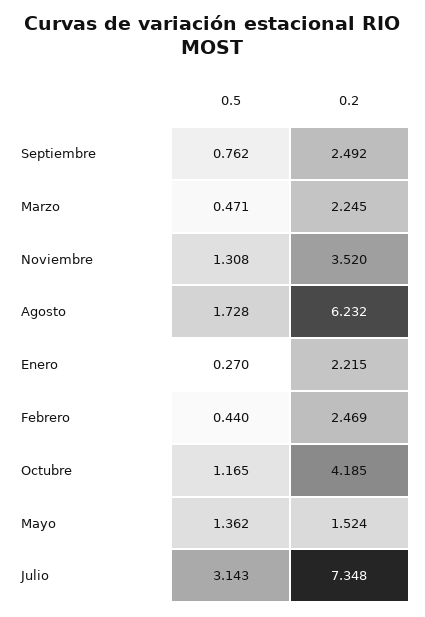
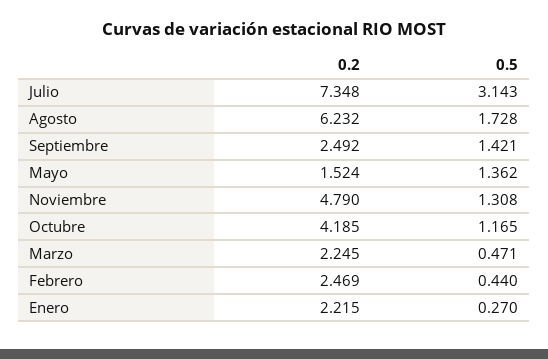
  {
    "0.5": {
-     "Septiembre": 0.762,
+     "Septiembre": 1.421,
      "Marzo": 0.471,
      "Noviembre": 1.308,
      "Agosto": 1.728,
      "Enero": 0.27,
      "Febrero": 0.44,
      "Octubre": 1.165,
      "Mayo": 1.362,
      "Julio": 3.143
    },
    "0.2": {
      "Septiembre": 2.492,
      "Marzo": 2.245,
-     "Noviembre": 3.52,
+     "Noviembre": 4.79,
      "Agosto": 6.232,
      "Enero": 2.215,
      "Febrero": 2.469,
      "Octubre": 4.185,
      "Mayo": 1.524,
      "Julio": 7.348
    }
  }

